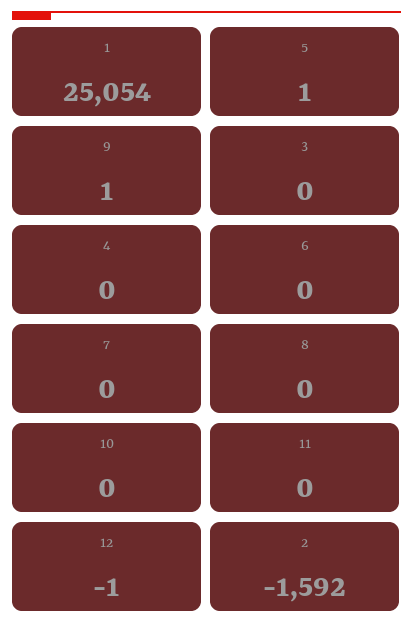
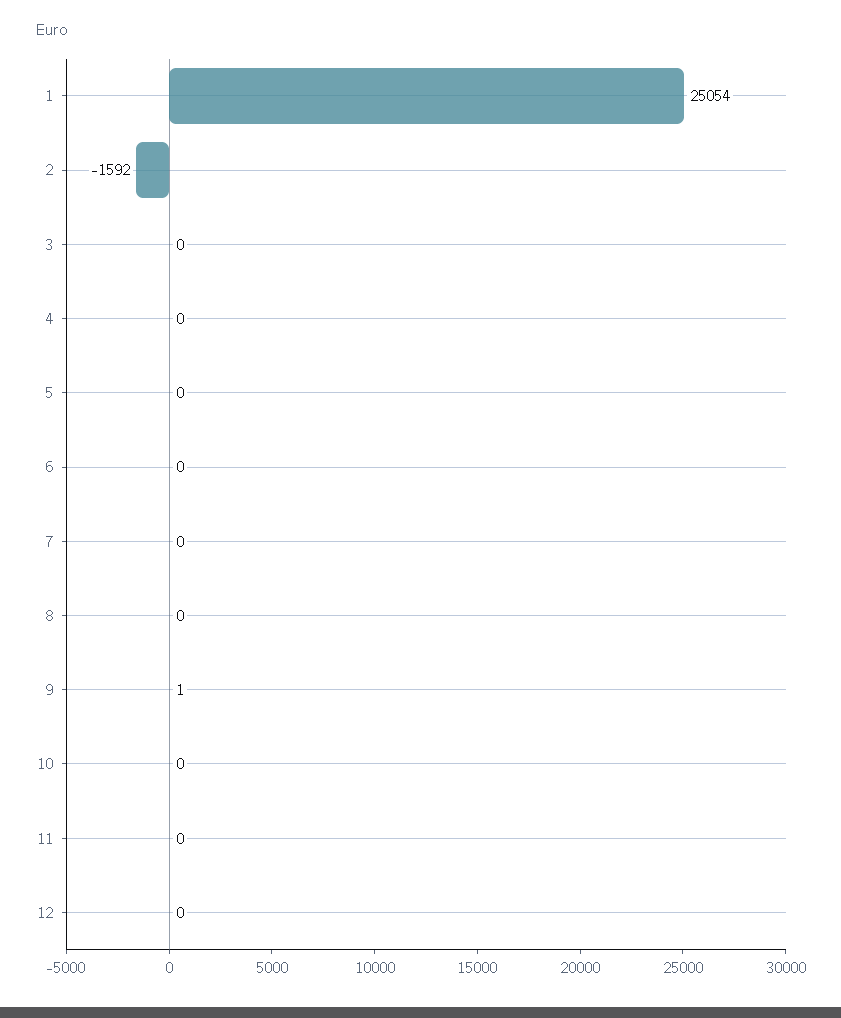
  {
    "1": 25054,
-   "5": 1,
+   "5": 0,
    "9": 1,
    "3": 0,
    "4": 0,
    "6": 0,
    "7": 0,
    "8": 0,
    "10": 0,
    "11": 0,
-   "12": -1,
+   "12": 0,
    "2": -1592
  }

